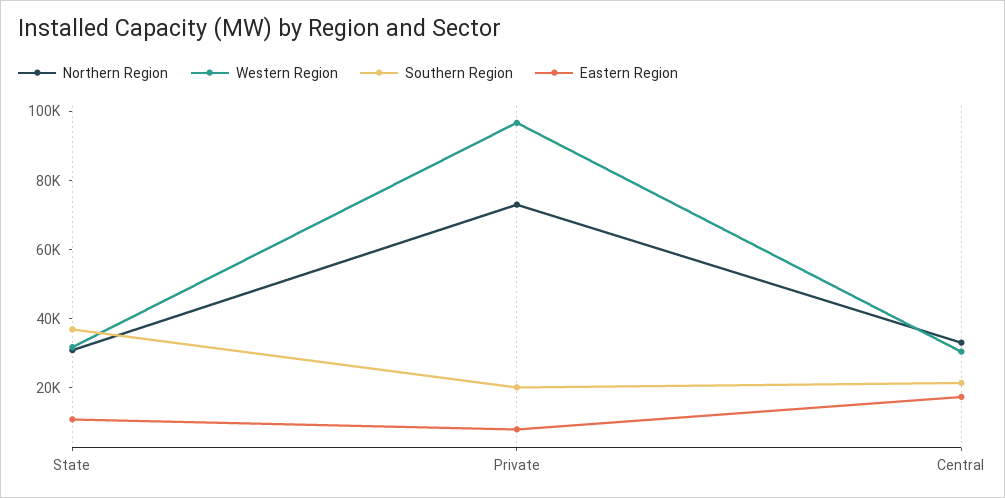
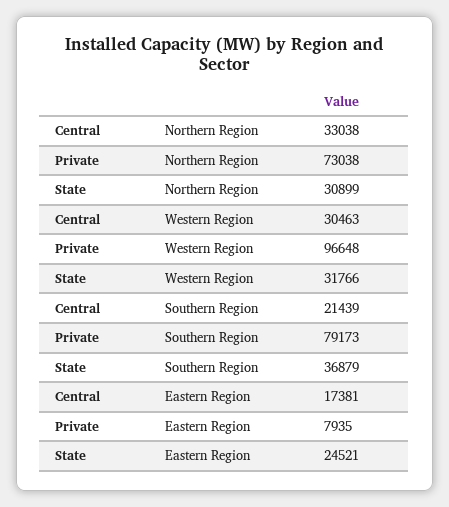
  {
    "Northern Region": {
      "State": 30899,
      "Private": 73038,
      "Central": 33038
    },
    "Western Region": {
      "State": 31766,
      "Private": 96648,
      "Central": 30463
    },
    "Southern Region": {
      "State": 36879,
-     "Private": 20000,
+     "Private": 79173,
      "Central": 21439
    },
    "Eastern Region": {
-     "State": 10000,
+     "State": 24521,
      "Private": 7935,
      "Central": 17381
    }
  }

